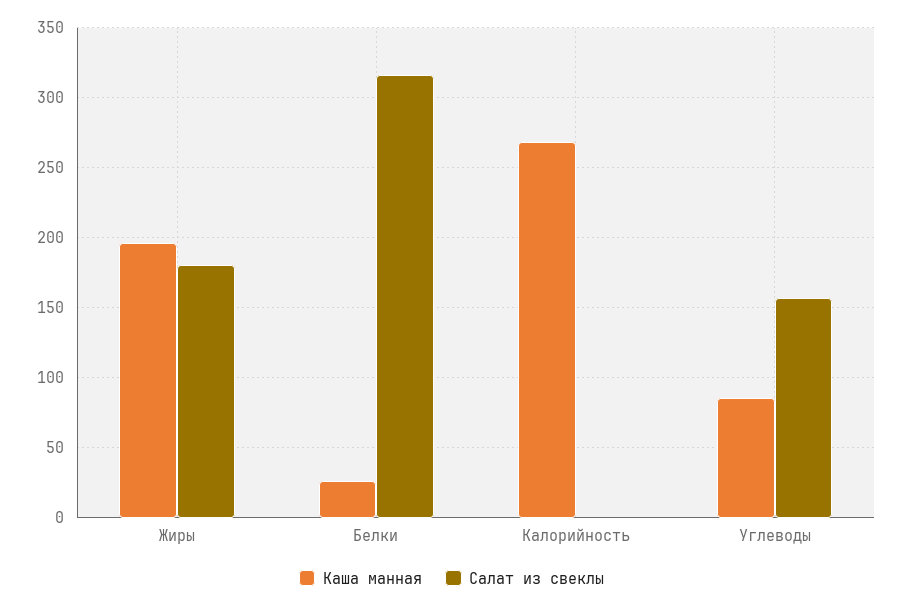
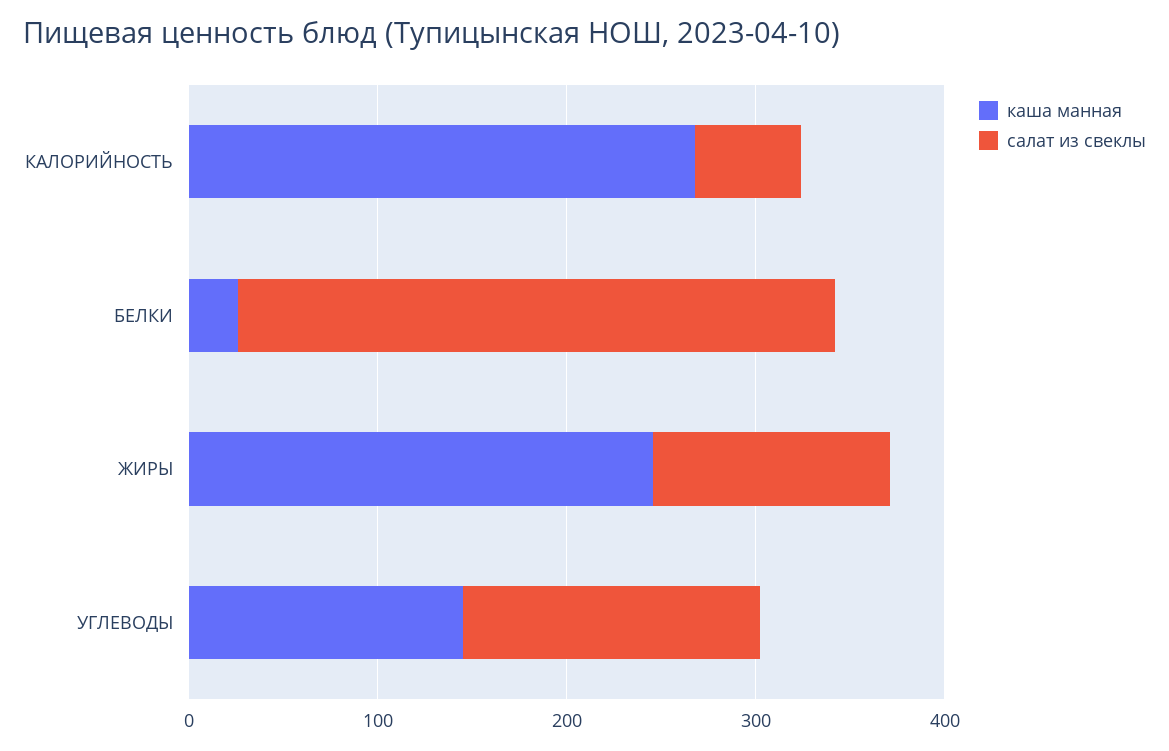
  {
    "Каша манная": {
-     "Жиры": 195,
+     "Жиры": 240,
      "Белки": 25,
      "Калорийность": 270,
-     "Углеводы": 85
+     "Углеводы": 140
    },
    "Салат из свеклы": {
-     "Жиры": 180,
+     "Жиры": 120,
      "Белки": 315,
-     "Калорийность": 0,
+     "Калорийность": 60,
      "Углеводы": 155
    }
  }

